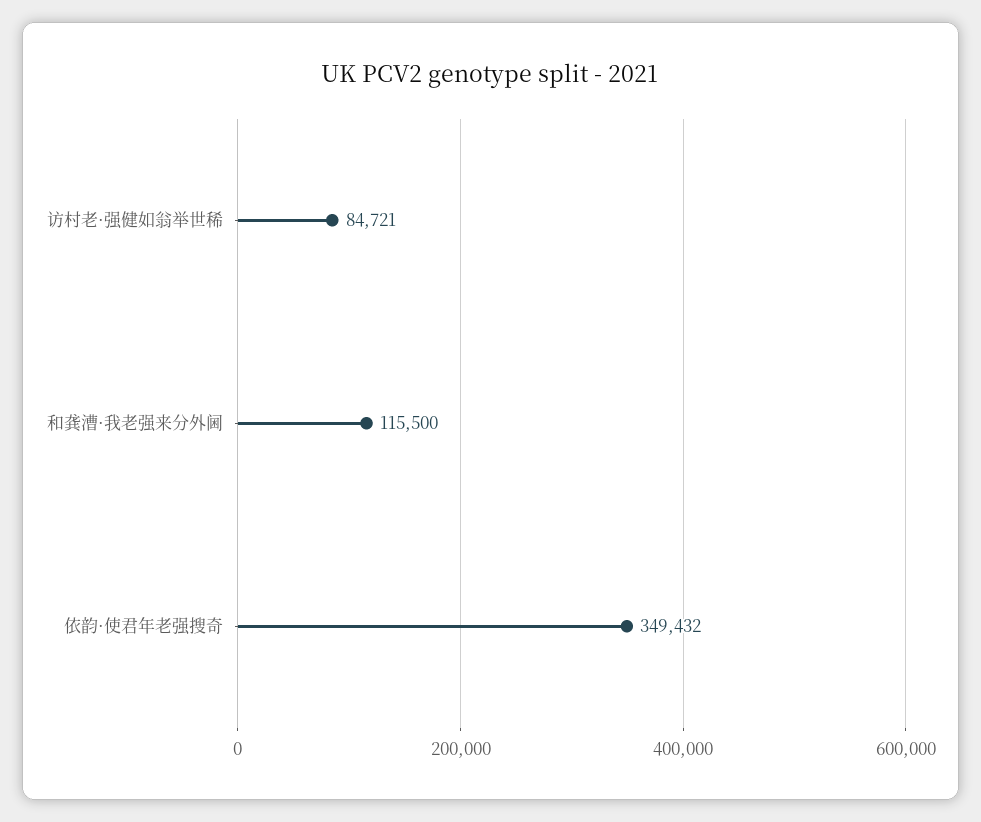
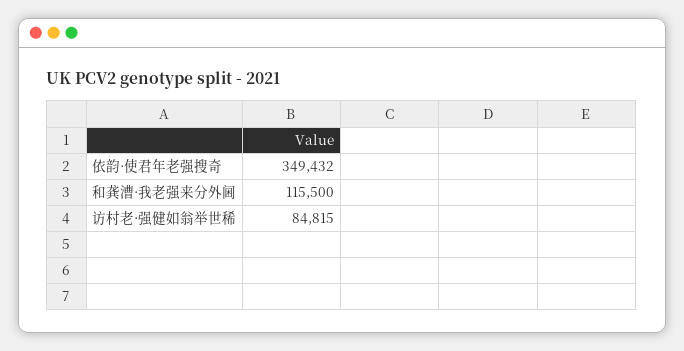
  {
-   "访村老·强健如翁举世稀": 84721,
+   "访村老·强健如翁举世稀": 84815,
    "和龚漕·我老强来分外阃": 115500,
    "依韵·使君年老强搜奇": 349432
  }

